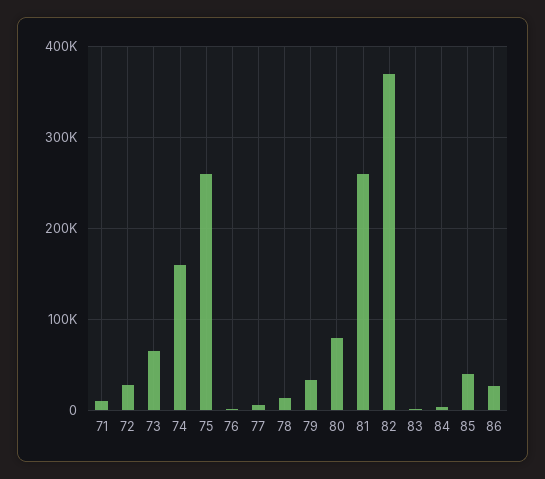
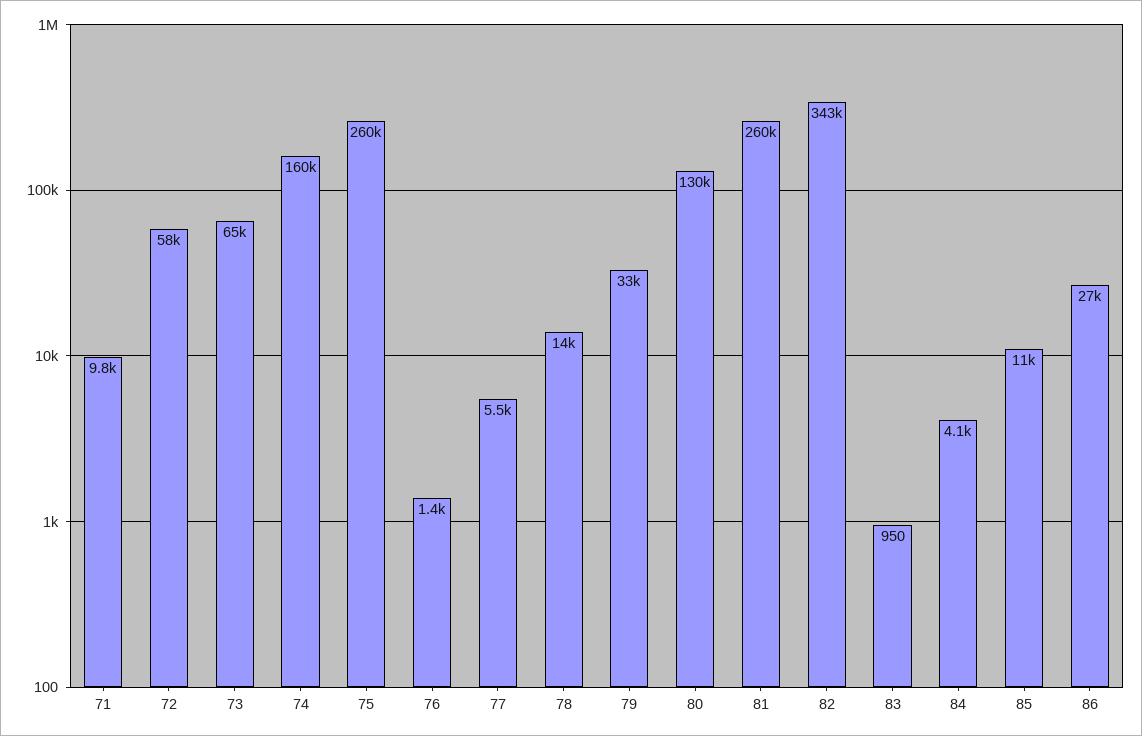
  {
    "71": 9800,
-   "72": 30000,
+   "72": 58000,
    "73": 65000,
    "74": 160000,
    "75": 260000,
    "76": 1400,
    "77": 5500,
    "78": 14000,
    "79": 33000,
-   "80": 80000,
+   "80": 130000,
    "81": 260000,
-   "82": 370000,
+   "82": 343000,
    "83": 950,
    "84": 4100,
-   "85": 40000,
+   "85": 11000,
    "86": 27000
  }

